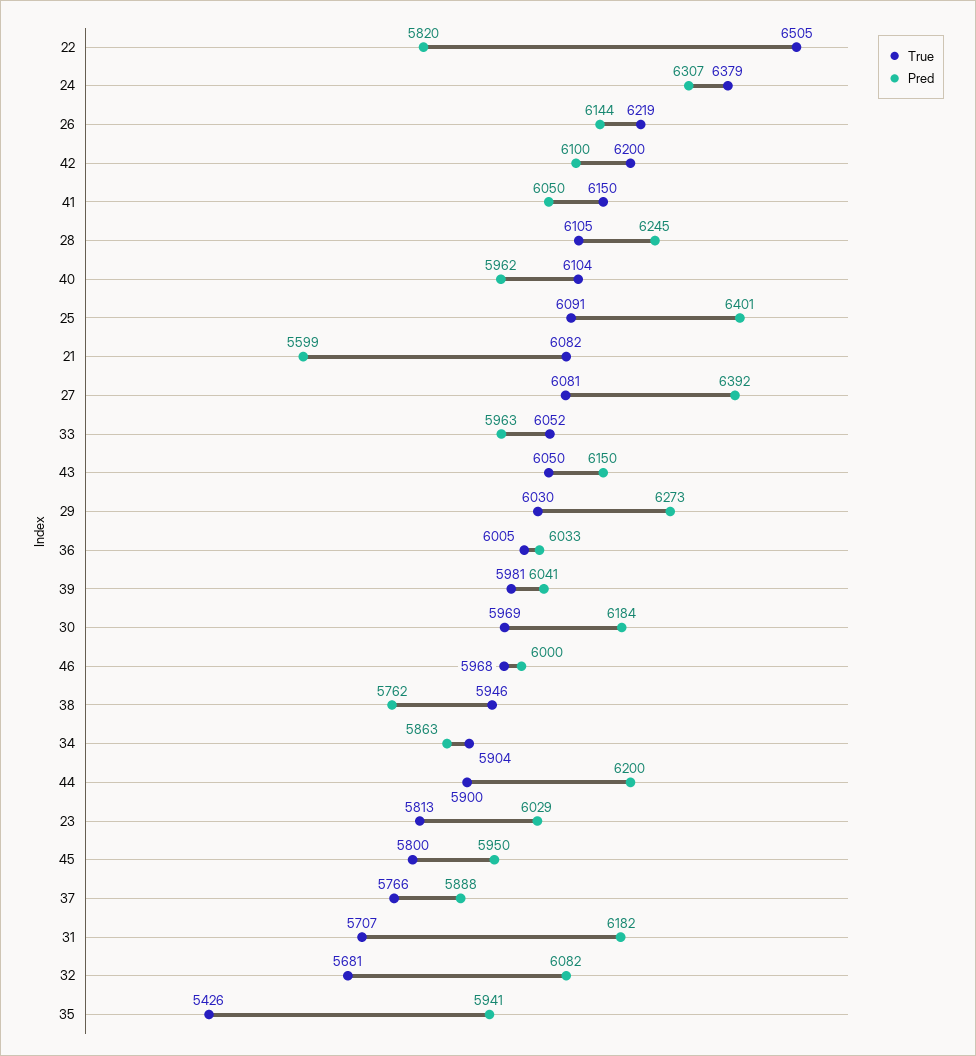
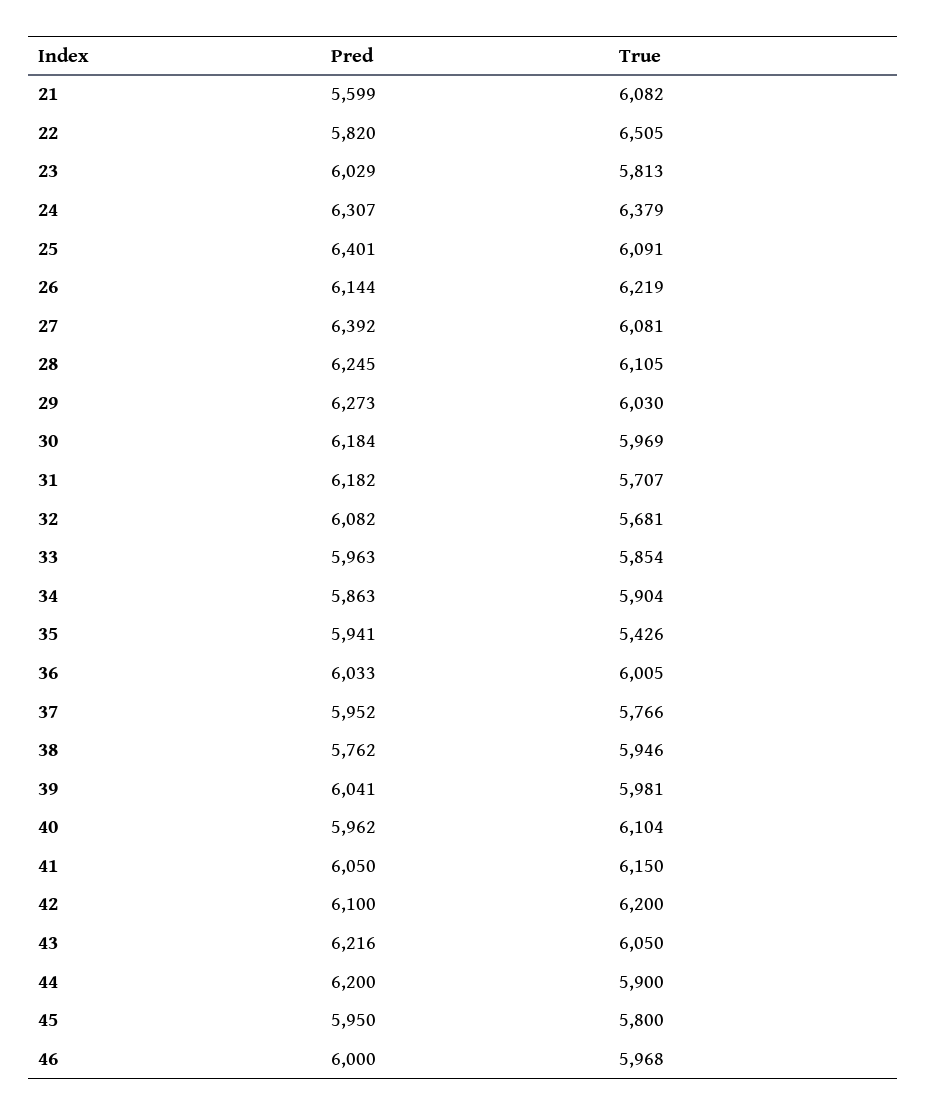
  {
    "True": {
      "22": 6505,
      "24": 6379,
      "26": 6219,
      "42": 6200,
      "41": 6150,
      "28": 6105,
      "40": 6104,
      "25": 6091,
      "21": 6082,
      "27": 6081,
-     "33": 6052,
+     "33": 5854,
      "43": 6050,
      "29": 6030,
      "36": 6005,
      "39": 5981,
      "30": 5969,
      "46": 5968,
      "38": 5946,
      "34": 5904,
      "44": 5900,
      "23": 5813,
      "45": 5800,
      "37": 5766,
      "31": 5707,
      "32": 5681,
      "35": 5426
    },
    "Pred": {
      "22": 5820,
      "24": 6307,
      "26": 6144,
      "42": 6100,
      "41": 6050,
      "28": 6245,
      "40": 5962,
      "25": 6401,
      "21": 5599,
      "27": 6392,
      "33": 5963,
-     "43": 6150,
+     "43": 6216,
      "29": 6273,
      "36": 6033,
      "39": 6041,
      "30": 6184,
      "46": 6000,
      "38": 5762,
      "34": 5863,
      "44": 6200,
      "23": 6029,
      "45": 5950,
-     "37": 5888,
+     "37": 5952,
      "31": 6182,
      "32": 6082,
      "35": 5941
    }
  }

